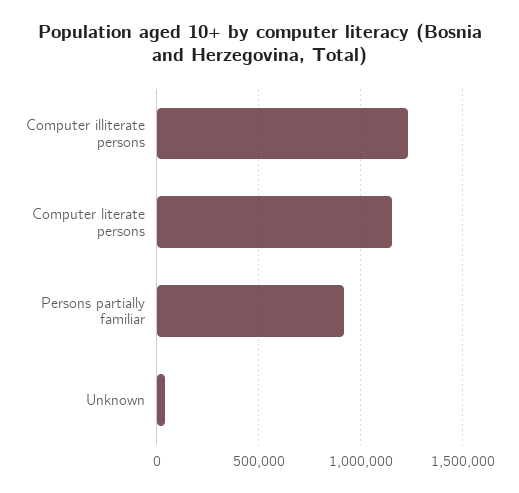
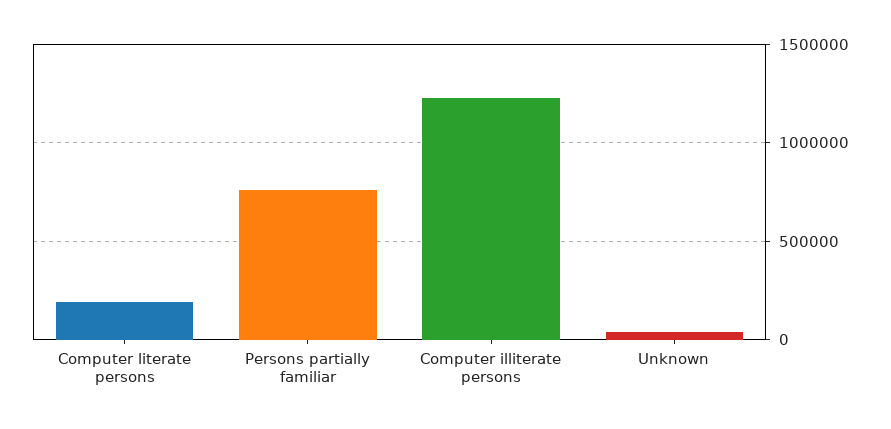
  {
    "Computer illiterate persons": 1250000,
-   "Computer literate persons": 1150000,
+   "Computer literate persons": 200000,
-   "Persons partially familiar": 900000,
+   "Persons partially familiar": 750000,
    "Unknown": 50000
  }

